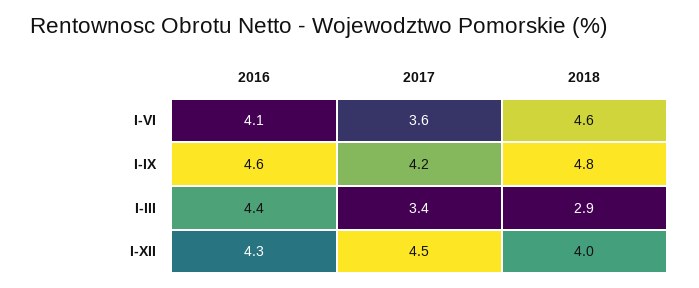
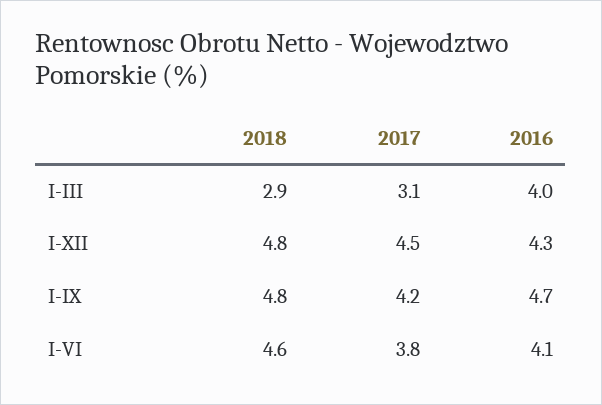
  {
    "2016": {
      "I-VI": 4.1,
-     "I-IX": 4.6,
+     "I-IX": 4.7,
-     "I-III": 4.4,
+     "I-III": 4,
      "I-XII": 4.3
    },
    "2017": {
-     "I-VI": 3.6,
+     "I-VI": 3.8,
      "I-IX": 4.2,
-     "I-III": 3.4,
+     "I-III": 3.1,
      "I-XII": 4.5
    },
    "2018": {
      "I-VI": 4.6,
      "I-IX": 4.8,
      "I-III": 2.9,
-     "I-XII": 4
+     "I-XII": 4.8
    }
  }

